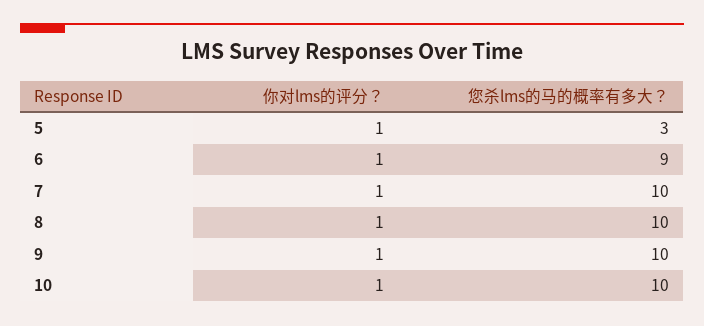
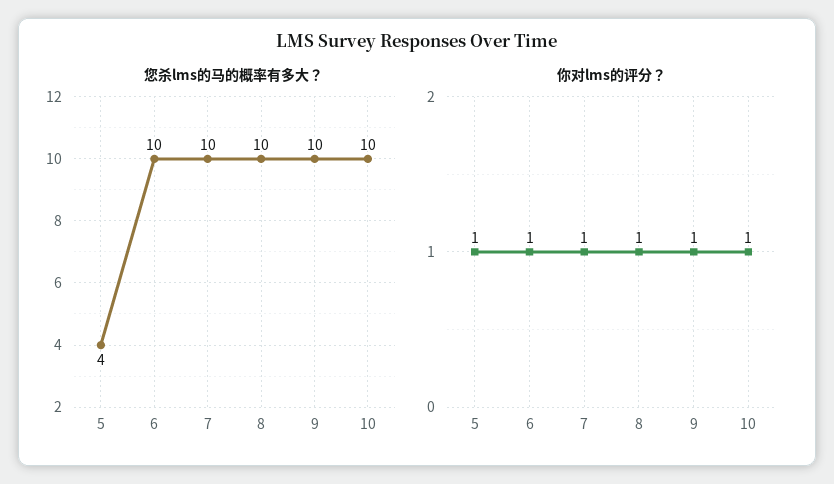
  {
    "你对lms的评分？": {
      "5": 1,
      "6": 1,
      "7": 1,
      "8": 1,
      "9": 1,
      "10": 1
    },
    "您杀lms的马的概率有多大？": {
-     "5": 3,
+     "5": 4,
-     "6": 9,
+     "6": 10,
      "7": 10,
      "8": 10,
      "9": 10,
      "10": 10
    }
  }

